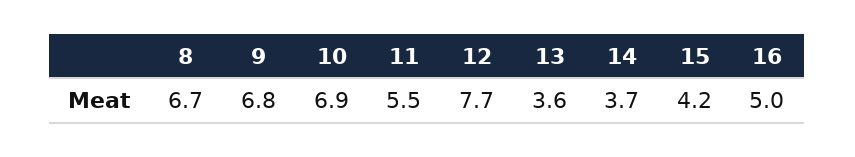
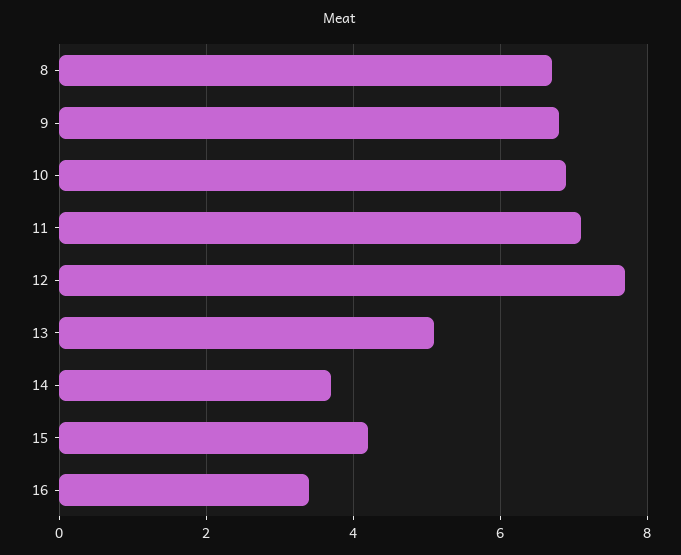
  {
    "8": 6.7,
    "9": 6.8,
    "10": 6.9,
-   "11": 5.5,
+   "11": 7,
    "12": 7.7,
-   "13": 3.6,
+   "13": 5,
    "14": 3.7,
    "15": 4.2,
-   "16": 5
+   "16": 3.5
  }

